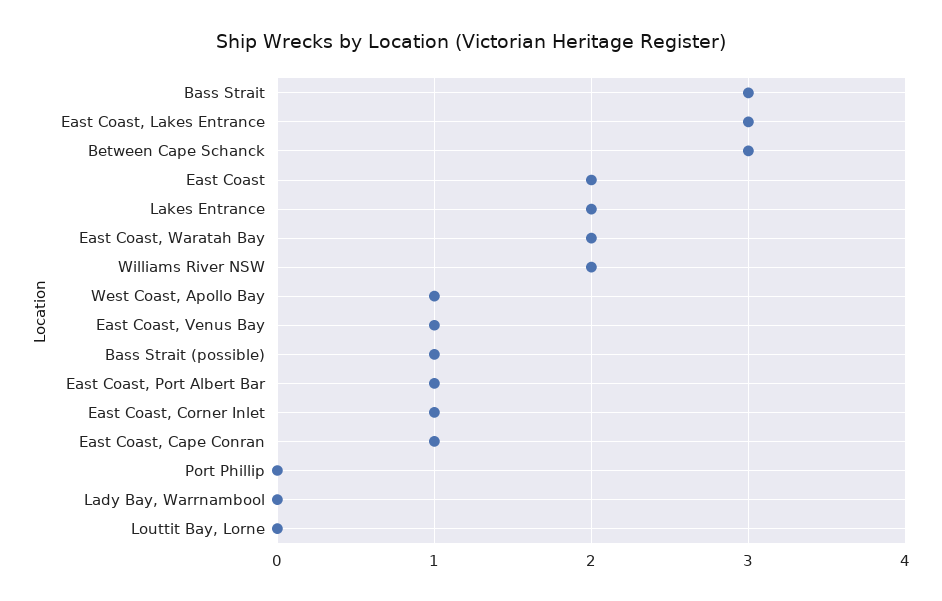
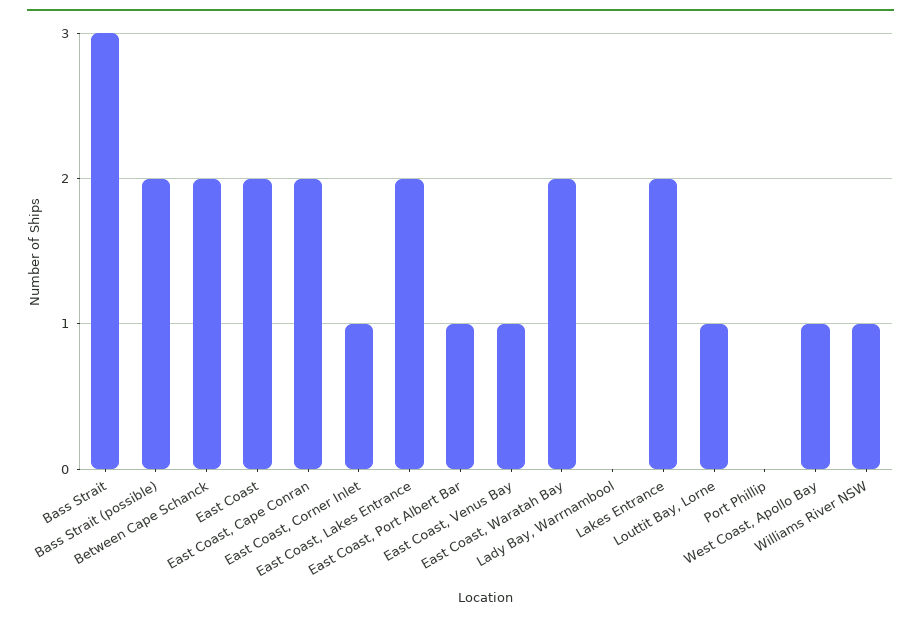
  {
    "Bass Strait": 3,
-   "East Coast, Lakes Entrance": 3,
+   "East Coast, Lakes Entrance": 2,
-   "Between Cape Schanck": 3,
+   "Between Cape Schanck": 2,
    "East Coast": 2,
    "Lakes Entrance": 2,
    "East Coast, Waratah Bay": 2,
-   "Williams River NSW": 2,
+   "Williams River NSW": 1,
    "West Coast, Apollo Bay": 1,
    "East Coast, Venus Bay": 1,
-   "Bass Strait (possible)": 1,
+   "Bass Strait (possible)": 2,
    "East Coast, Port Albert Bar": 1,
    "East Coast, Corner Inlet": 1,
-   "East Coast, Cape Conran": 1,
+   "East Coast, Cape Conran": 2,
    "Port Phillip": 0,
    "Lady Bay, Warrnambool": 0,
-   "Louttit Bay, Lorne": 0
+   "Louttit Bay, Lorne": 1
  }

